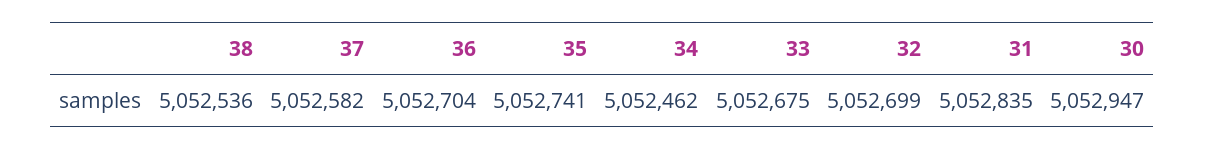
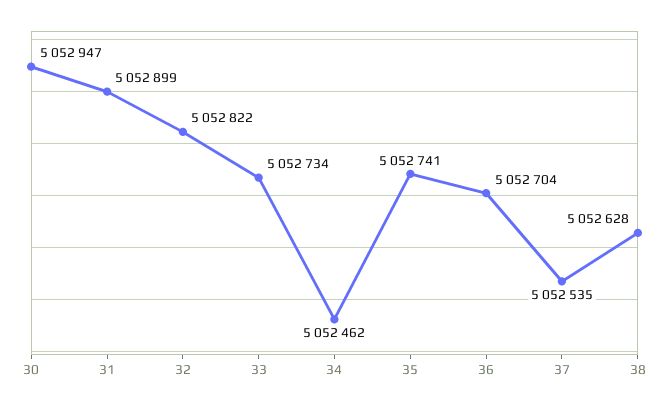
  {
-   "38": 5052536,
+   "38": 5052628,
-   "37": 5052582,
+   "37": 5052535,
    "36": 5052704,
    "35": 5052741,
    "34": 5052462,
-   "33": 5052675,
+   "33": 5052734,
-   "32": 5052699,
+   "32": 5052822,
-   "31": 5052835,
+   "31": 5052899,
    "30": 5052947
  }

